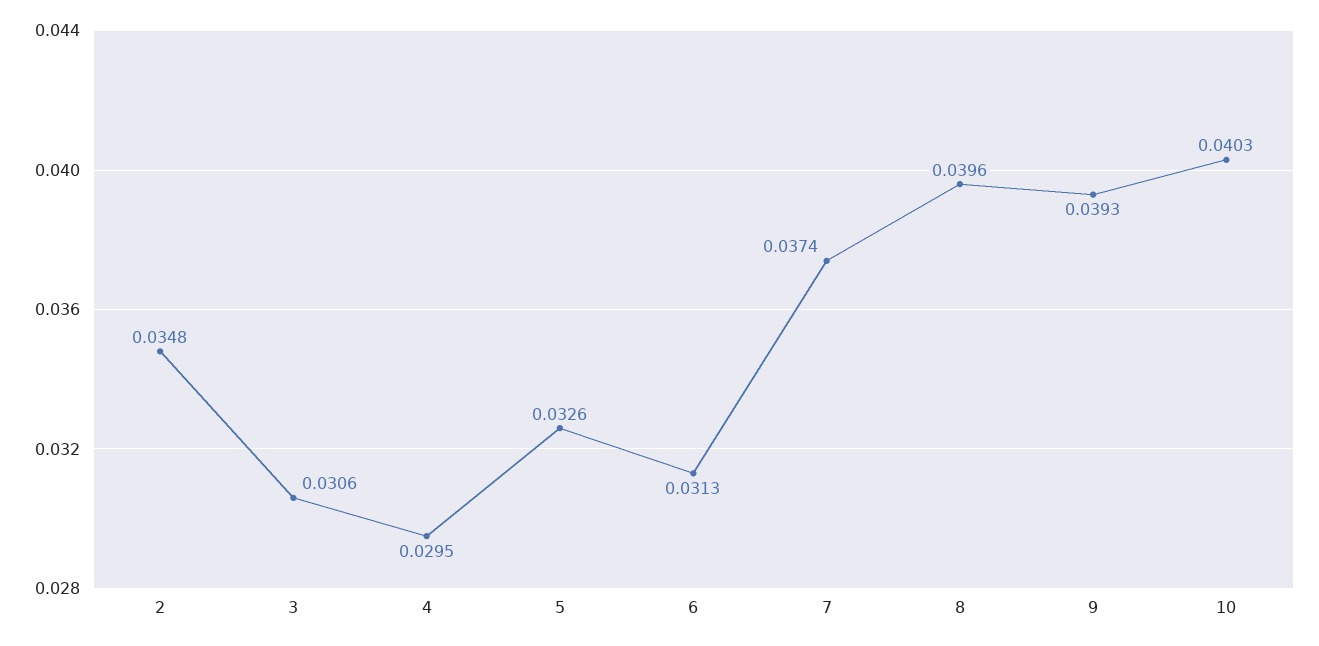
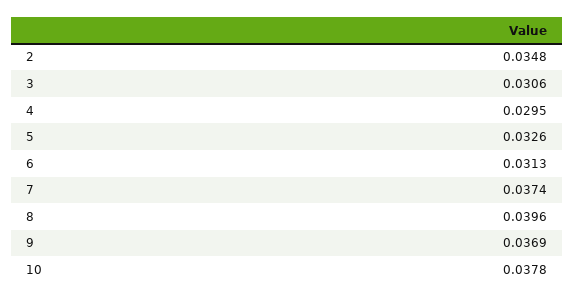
  {
    "2": 0.0348,
    "3": 0.0306,
    "4": 0.0295,
    "5": 0.0326,
    "6": 0.0313,
    "7": 0.0374,
    "8": 0.0396,
-   "9": 0.0393,
+   "9": 0.0369,
-   "10": 0.0403
+   "10": 0.0378
  }

